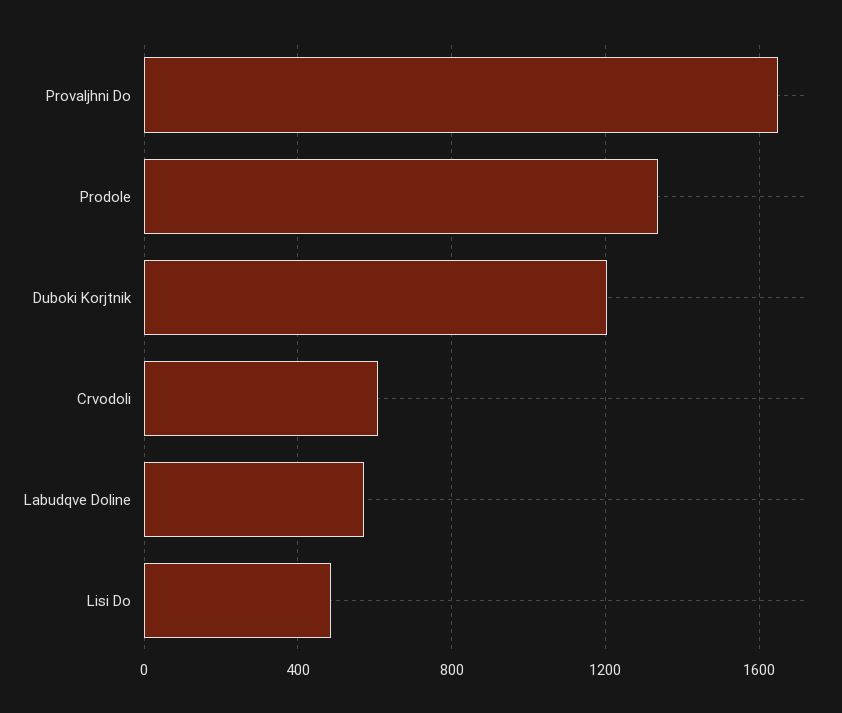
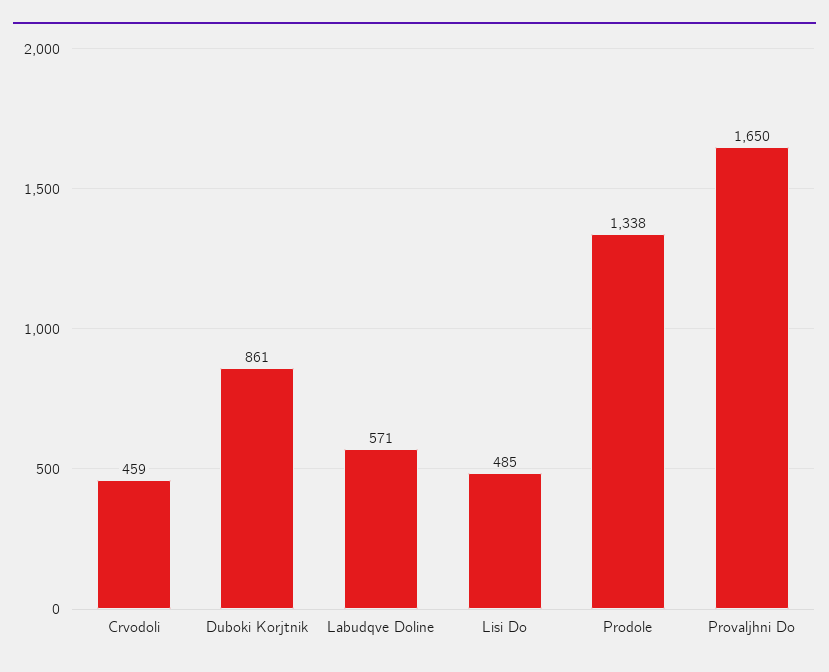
  {
    "Provaljhni Do": 1650,
    "Prodole": 1338,
-   "Duboki Korjtnik": 1200,
+   "Duboki Korjtnik": 861,
-   "Crvodoli": 600,
+   "Crvodoli": 459,
    "Labudqve Doline": 571,
    "Lisi Do": 485
  }

